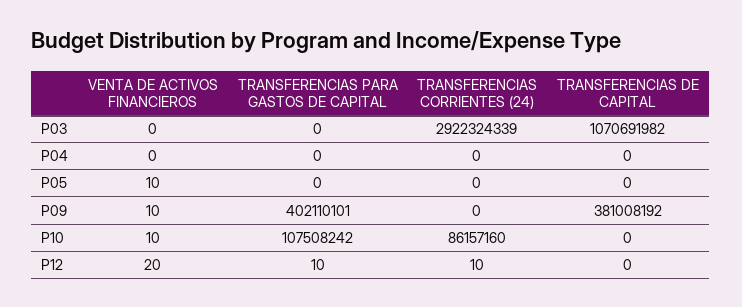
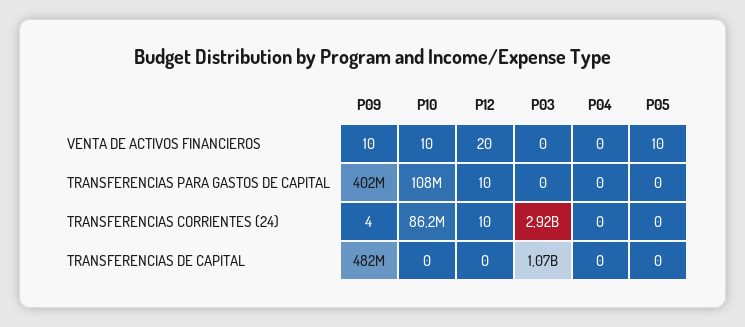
  {
    "VENTA DE ACTIVOS FINANCIEROS": {
      "P03": 0,
      "P04": 0,
      "P05": 10,
      "P09": 10,
      "P10": 10,
      "P12": 20
    },
    "TRANSFERENCIAS PARA GASTOS DE CAPITAL": {
      "P03": 0,
      "P04": 0,
      "P05": 0,
      "P09": 402110101,
      "P10": 107508242,
      "P12": 10
    },
    "TRANSFERENCIAS CORRIENTES (24)": {
      "P03": 2922324339,
      "P04": 0,
      "P05": 0,
-     "P09": 0,
+     "P09": 4,
      "P10": 86157160,
      "P12": 10
    },
    "TRANSFERENCIAS DE CAPITAL": {
      "P03": 1070691982,
      "P04": 0,
      "P05": 0,
-     "P09": 381008192,
+     "P09": 482000000,
      "P10": 0,
      "P12": 0
    }
  }

